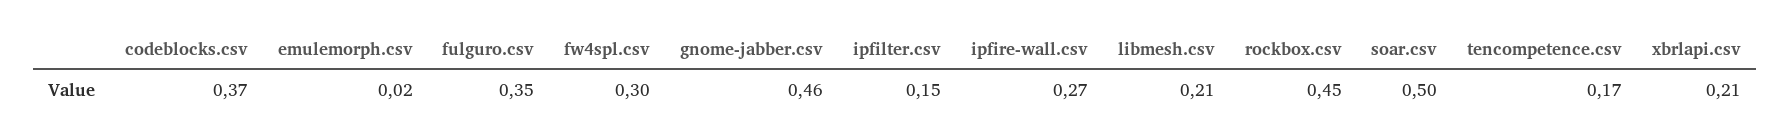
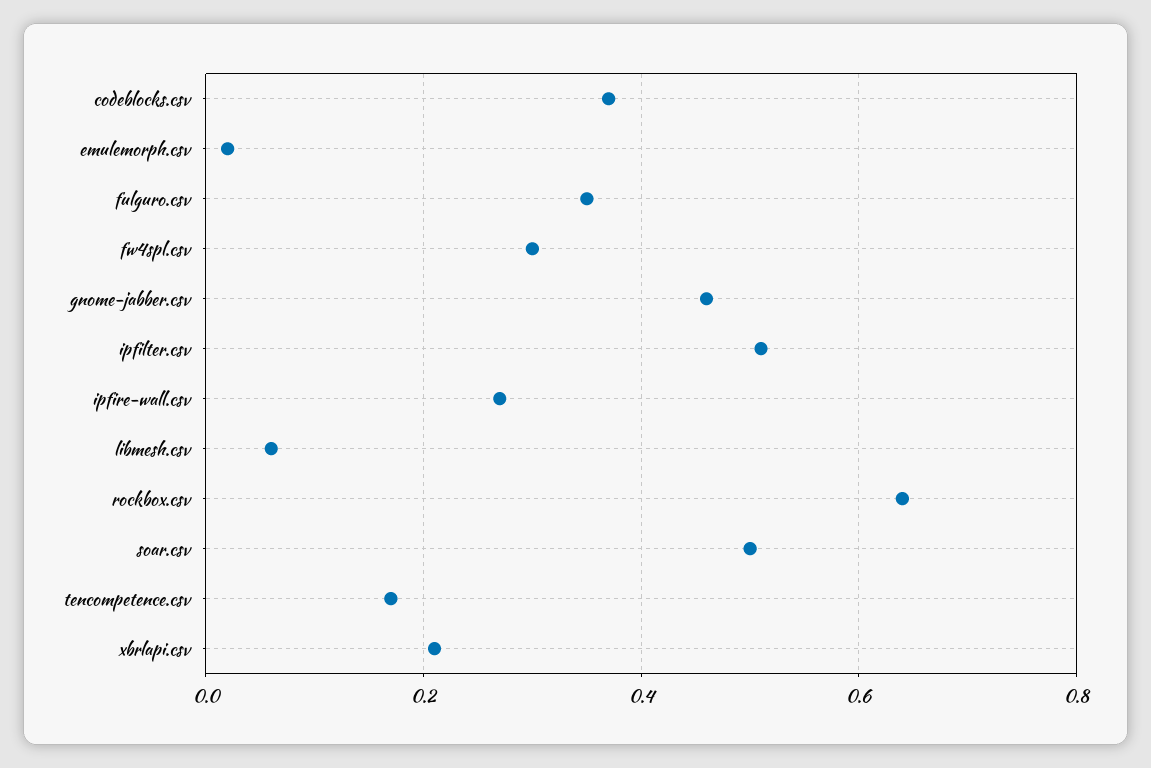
  {
    "codeblocks.csv": 0.37,
    "emulemorph.csv": 0.02,
    "fulguro.csv": 0.35,
    "fw4spl.csv": 0.3,
    "gnome-jabber.csv": 0.46,
-   "ipfilter.csv": 0.15,
+   "ipfilter.csv": 0.5,
    "ipfire-wall.csv": 0.27,
-   "libmesh.csv": 0.21,
+   "libmesh.csv": 0.05,
-   "rockbox.csv": 0.45,
+   "rockbox.csv": 0.65,
    "soar.csv": 0.5,
    "tencompetence.csv": 0.17,
    "xbrlapi.csv": 0.21
  }

